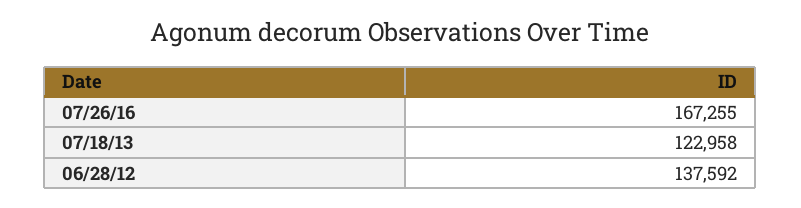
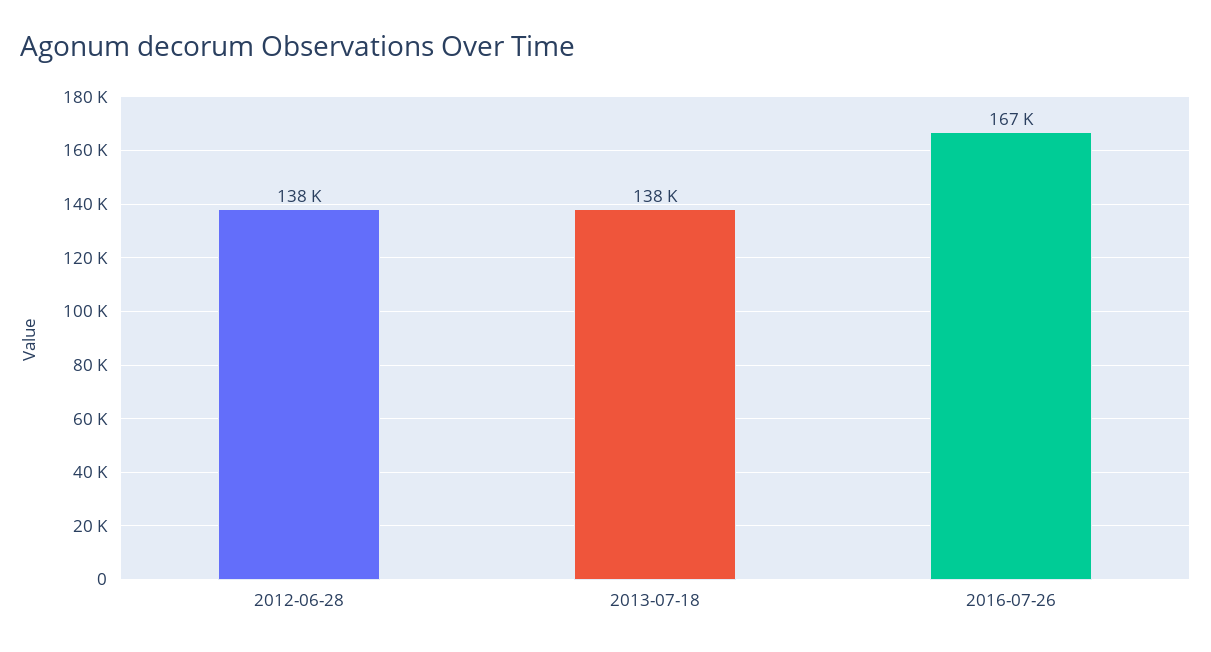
  {
    "07/26/16": 167255,
-   "07/18/13": 122958,
+   "07/18/13": 138000,
    "06/28/12": 137592
  }

